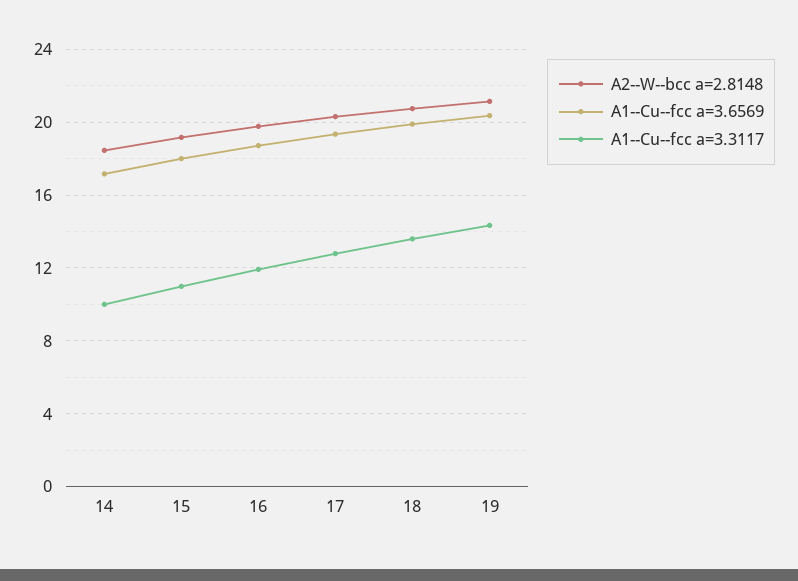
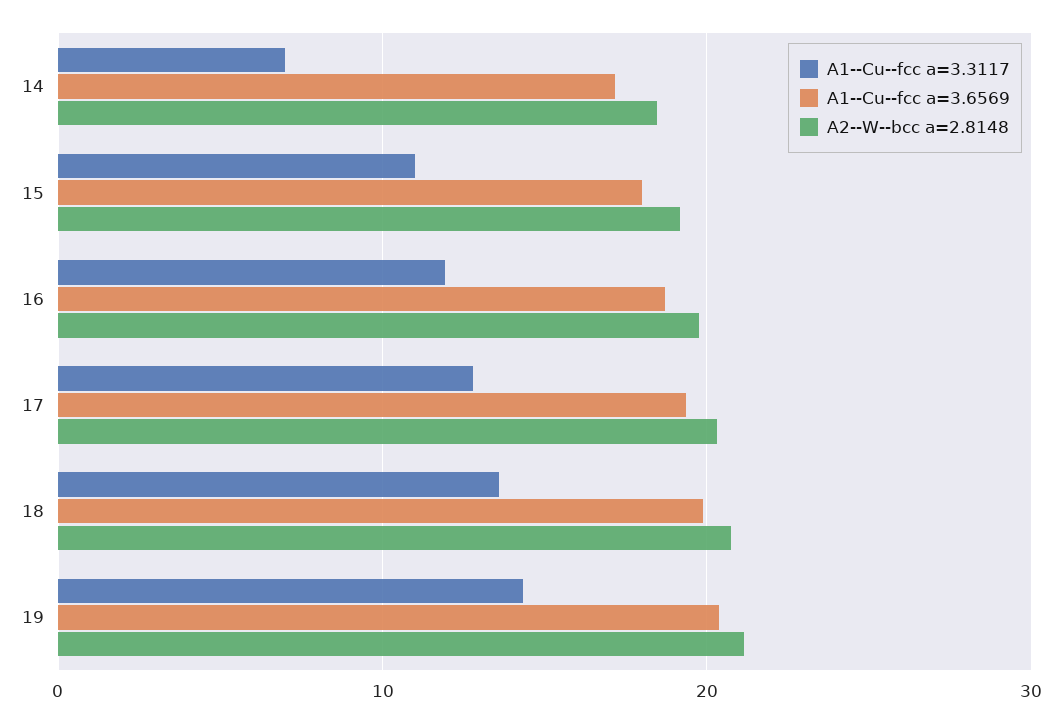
  {
    "A2--W--bcc a=2.8148": {
      "14": 18.5,
      "15": 19,
      "16": 20,
      "17": 20.5,
      "18": 21,
      "19": 21
    },
    "A1--Cu--fcc a=3.6569": {
      "14": 17,
      "15": 18,
      "16": 18.5,
      "17": 19.5,
      "18": 20,
      "19": 20.5
    },
    "A1--Cu--fcc a=3.3117": {
-     "14": 10,
+     "14": 7,
      "15": 11,
      "16": 12,
      "17": 13,
      "18": 13.5,
      "19": 14.5
    }
  }

